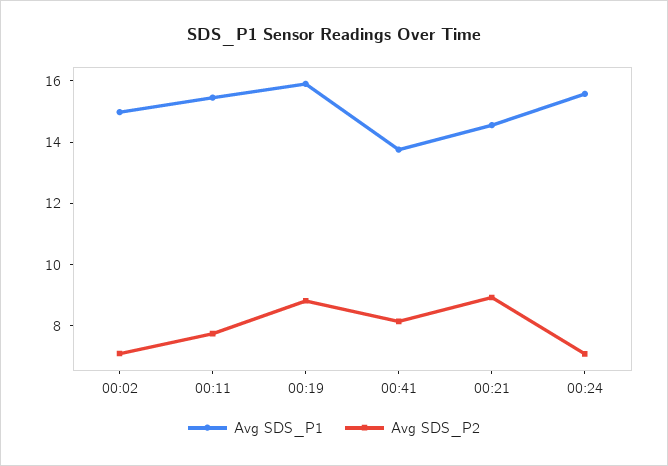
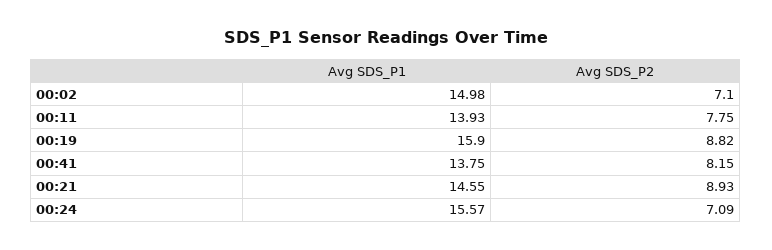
  {
    "Avg SDS_P1": {
      "00:02": 14.98,
-     "00:11": 15.5,
+     "00:11": 13.93,
      "00:19": 15.9,
      "00:41": 13.75,
      "00:21": 14.55,
      "00:24": 15.57
    },
    "Avg SDS_P2": {
      "00:02": 7.1,
      "00:11": 7.75,
      "00:19": 8.82,
      "00:41": 8.15,
      "00:21": 8.93,
      "00:24": 7.09
    }
  }

